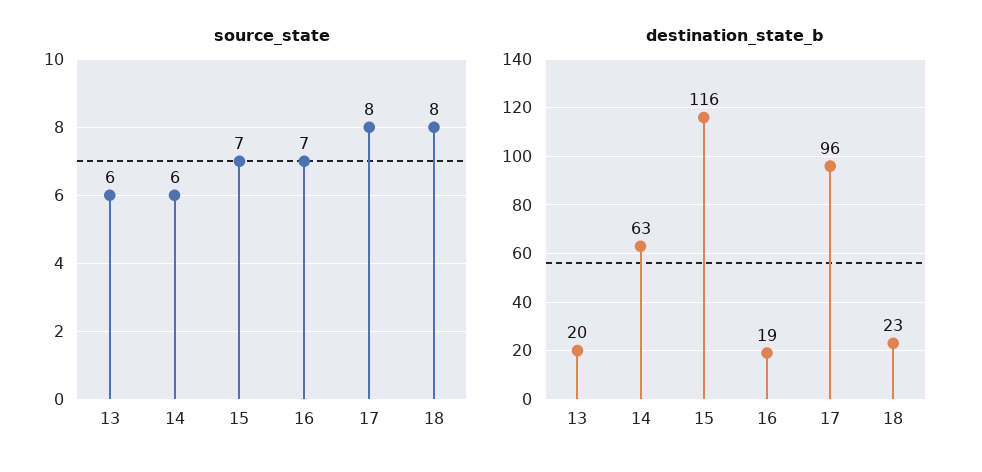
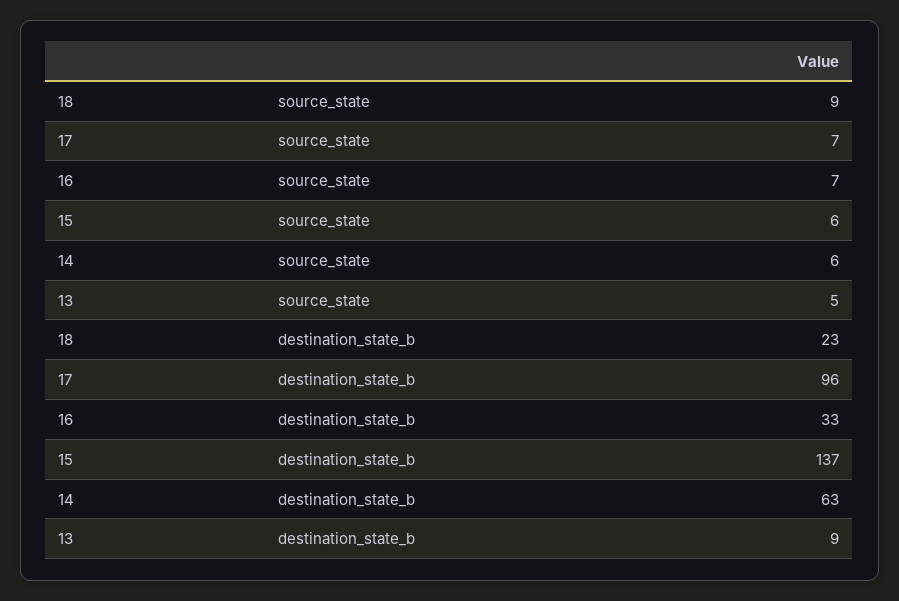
  {
    "source_state": {
-     "13": 6,
+     "13": 5,
      "14": 6,
-     "15": 7,
+     "15": 6,
      "16": 7,
-     "17": 8,
+     "17": 7,
-     "18": 8
+     "18": 9
    },
    "destination_state_b": {
-     "13": 20,
+     "13": 9,
      "14": 63,
-     "15": 116,
+     "15": 137,
-     "16": 19,
+     "16": 33,
      "17": 96,
      "18": 23
    }
  }

